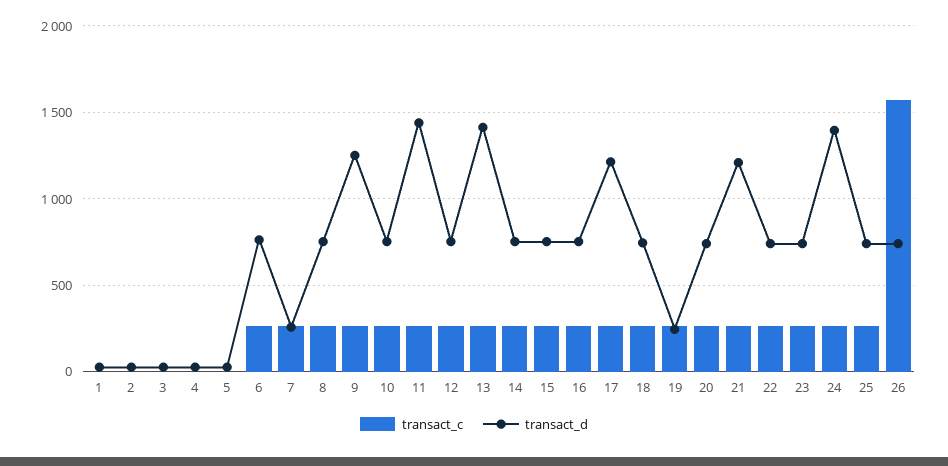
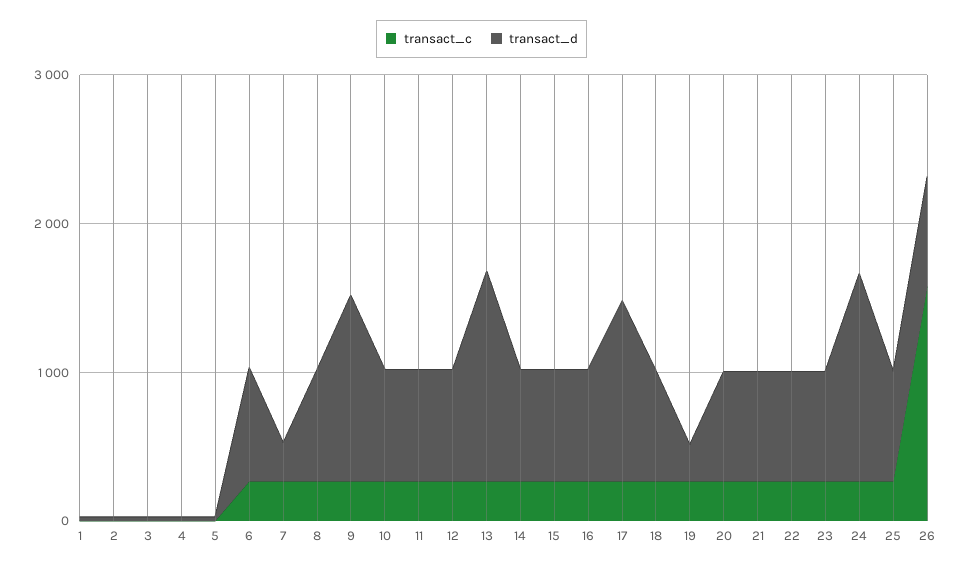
  {
    "transact_c": {
      "1": 0,
      "2": 0,
      "3": 0,
      "4": 0,
      "5": 0,
      "6": 250,
      "7": 250,
      "8": 250,
      "9": 250,
      "10": 250,
      "11": 250,
      "12": 250,
      "13": 250,
      "14": 250,
      "15": 250,
      "16": 250,
      "17": 250,
      "18": 250,
      "19": 250,
      "20": 250,
      "21": 250,
      "22": 250,
      "23": 250,
      "24": 250,
      "25": 250,
      "26": 1550
    },
    "transact_d": {
      "1": 50,
      "2": 50,
      "3": 50,
      "4": 50,
      "5": 50,
      "6": 750,
      "7": 250,
      "8": 750,
      "9": 1250,
      "10": 750,
-     "11": 1450,
+     "11": 800,
      "12": 750,
      "13": 1400,
      "14": 750,
      "15": 750,
      "16": 750,
      "17": 1200,
      "18": 750,
      "19": 250,
      "20": 750,
-     "21": 1200,
+     "21": 800,
      "22": 750,
      "23": 750,
      "24": 1400,
      "25": 750,
      "26": 750
    }
  }

